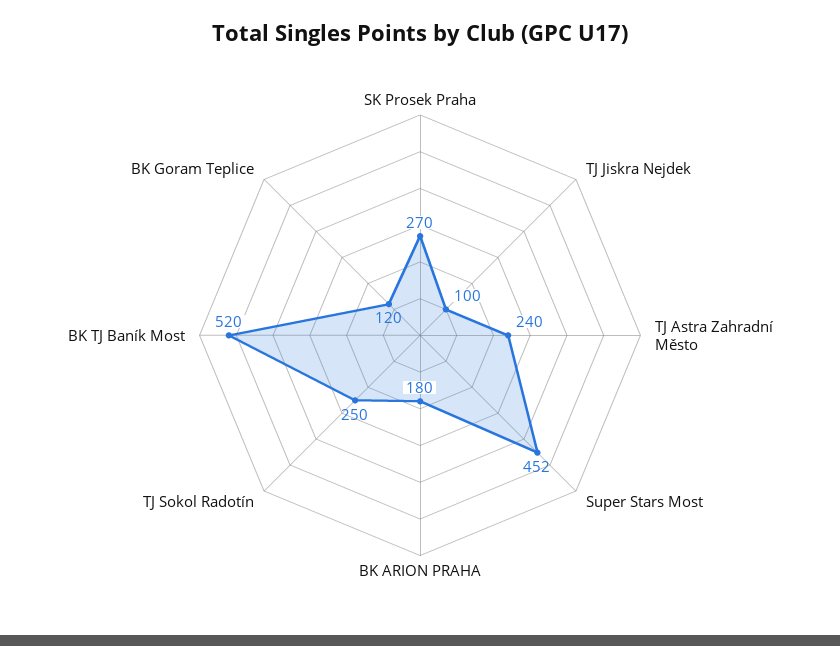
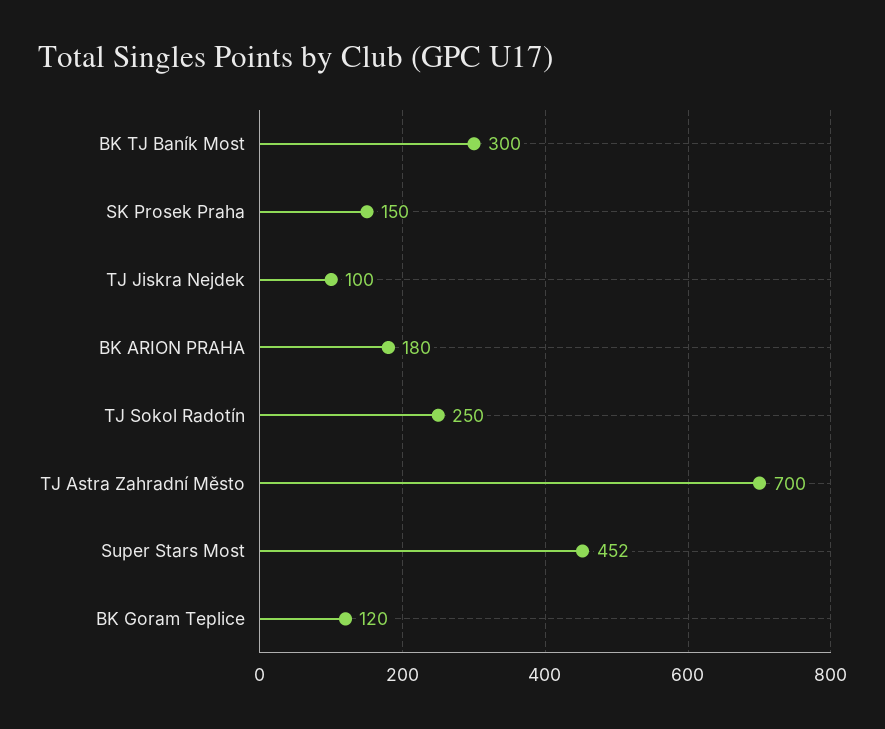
  {
-   "SK Prosek Praha": 270,
+   "SK Prosek Praha": 150,
    "TJ Jiskra Nejdek": 100,
-   "TJ Astra Zahradní Město": 240,
+   "TJ Astra Zahradní Město": 700,
    "Super Stars Most": 452,
    "BK ARION PRAHA": 180,
    "TJ Sokol Radotín": 250,
-   "BK TJ Baník Most": 520,
+   "BK TJ Baník Most": 300,
    "BK Goram Teplice": 120
  }

